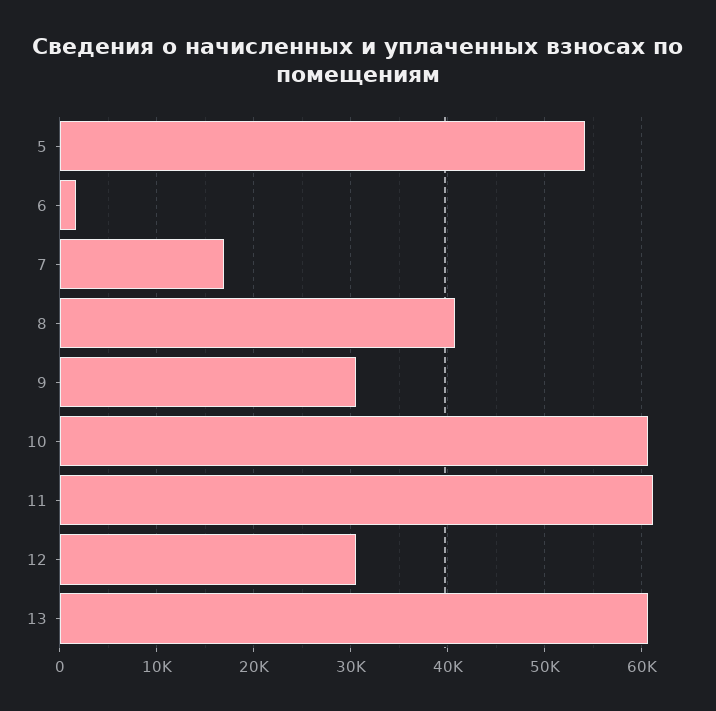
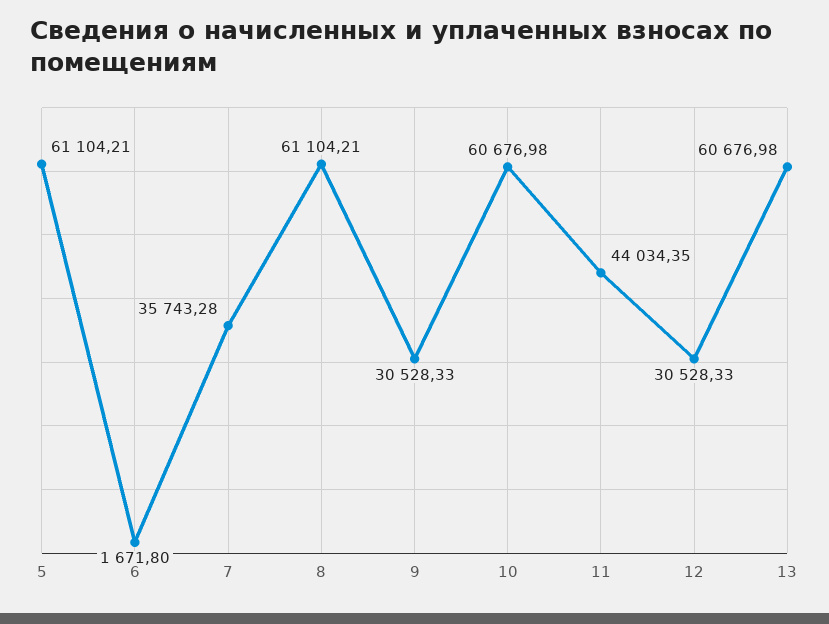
  {
-   "5": 54000,
+   "5": 61104.21,
    "6": 1671.8,
-   "7": 17000,
+   "7": 35743.28,
-   "8": 41000,
+   "8": 61104.21,
    "9": 30528.33,
    "10": 60676.98,
-   "11": 61000,
+   "11": 44034.35,
    "12": 30528.33,
    "13": 60676.98
  }

